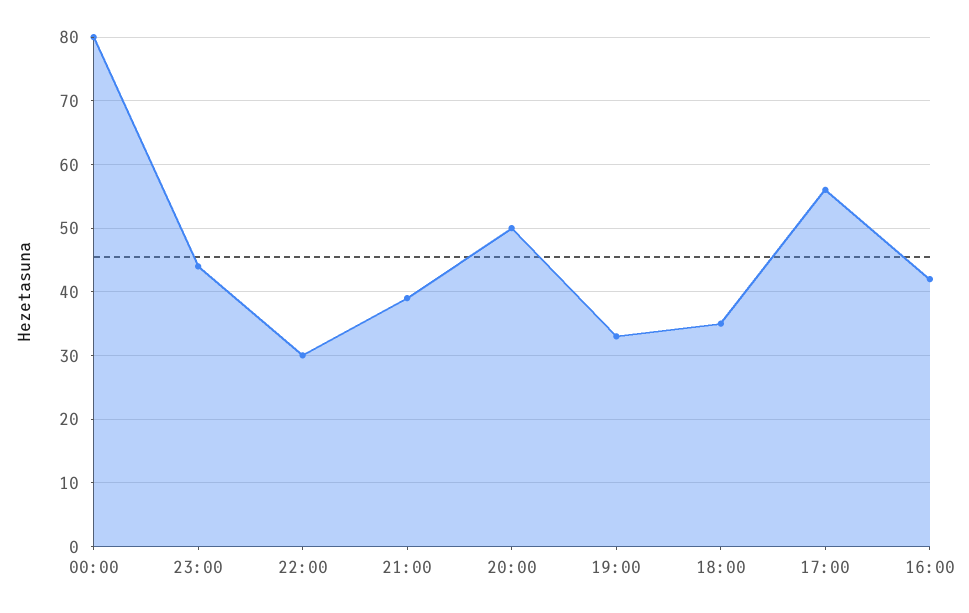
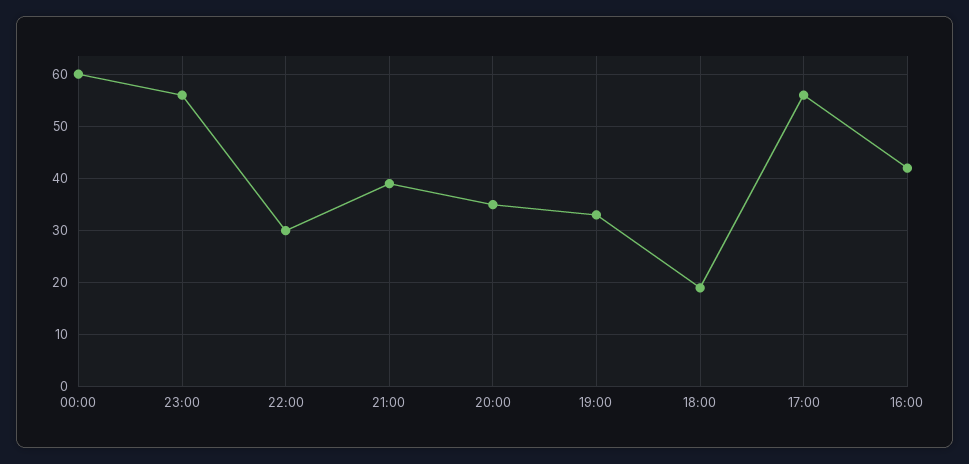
  {
-   "00:00": 80,
+   "00:00": 60,
-   "23:00": 44,
+   "23:00": 55,
    "22:00": 30,
    "21:00": 39,
-   "20:00": 50,
+   "20:00": 35,
    "19:00": 33,
-   "18:00": 35,
+   "18:00": 20,
    "17:00": 56,
    "16:00": 42
  }

